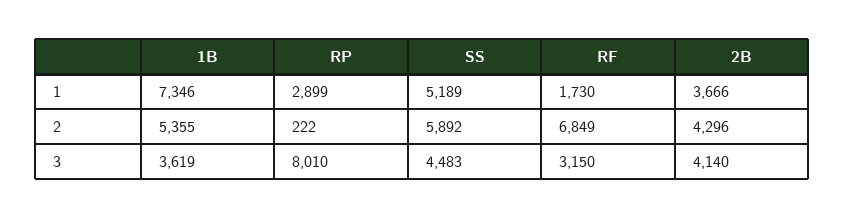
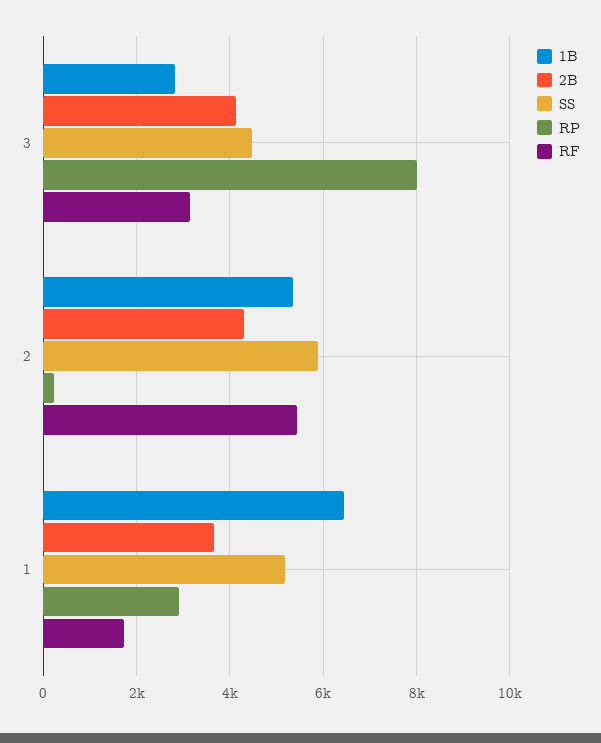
  {
    "1B": {
-     "1": 7346,
+     "1": 6400,
      "2": 5355,
-     "3": 3619
+     "3": 2800
    },
    "RP": {
      "1": 2899,
      "2": 222,
      "3": 8010
    },
    "SS": {
      "1": 5189,
      "2": 5892,
      "3": 4483
    },
    "RF": {
      "1": 1730,
-     "2": 6849,
+     "2": 5400,
      "3": 3150
    },
    "2B": {
      "1": 3666,
      "2": 4296,
      "3": 4140
    }
  }

